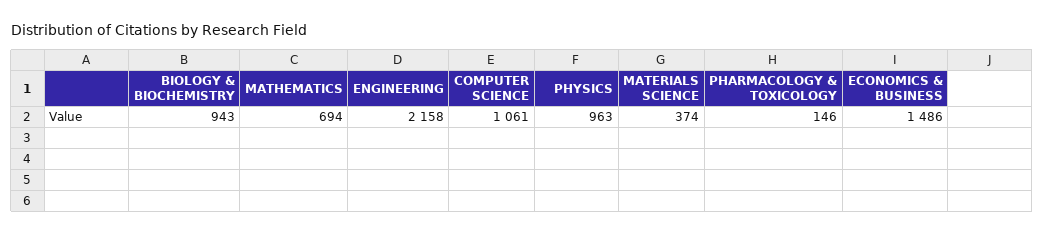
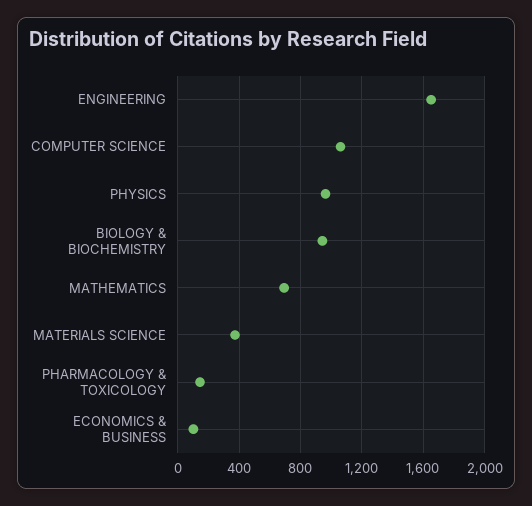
  {
    "BIOLOGY & BIOCHEMISTRY": 943,
    "MATHEMATICS": 694,
-   "ENGINEERING": 2158,
+   "ENGINEERING": 1650,
    "COMPUTER SCIENCE": 1061,
    "PHYSICS": 963,
    "MATERIALS SCIENCE": 374,
    "PHARMACOLOGY & TOXICOLOGY": 146,
-   "ECONOMICS & BUSINESS": 1486
+   "ECONOMICS & BUSINESS": 100
  }

